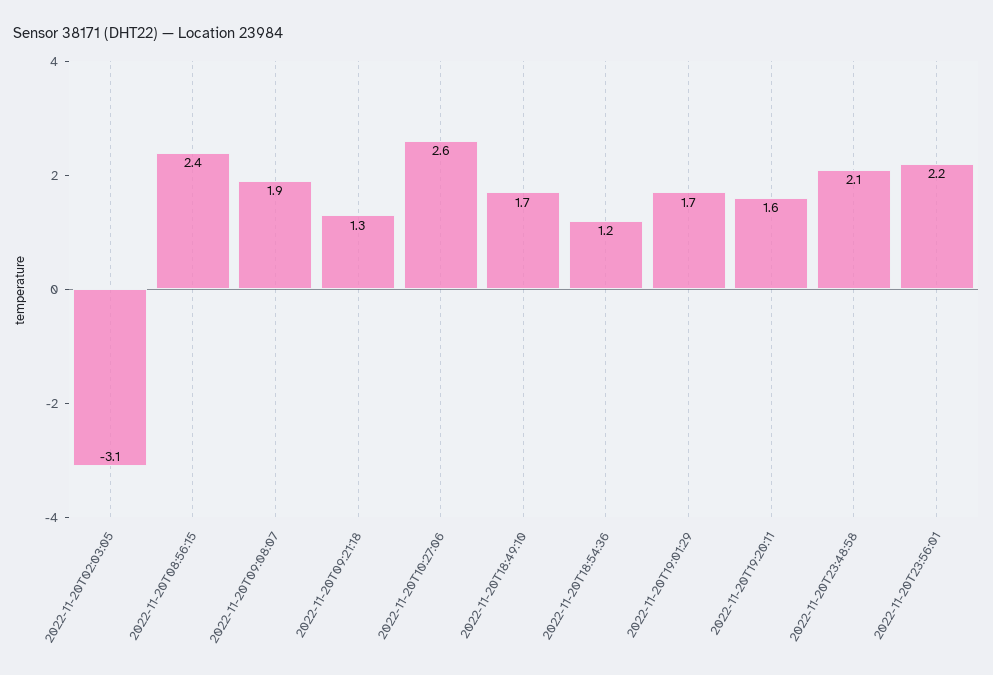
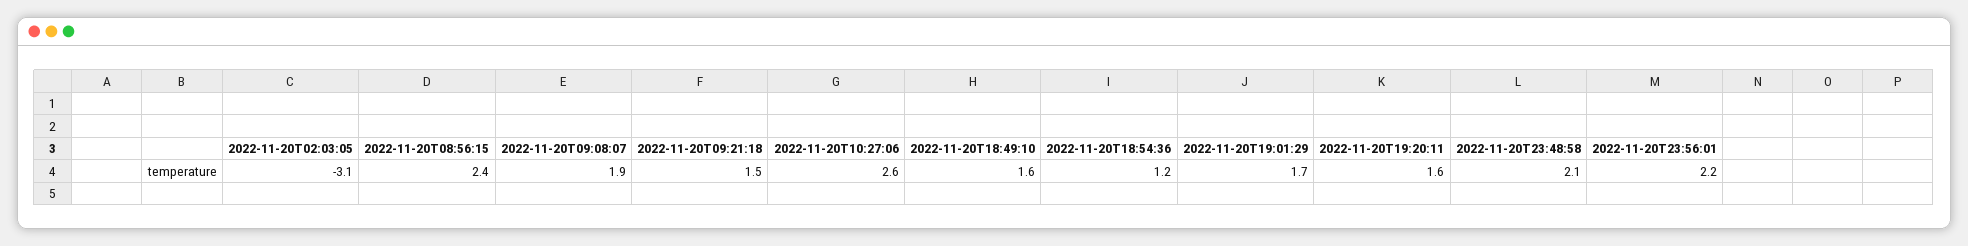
  {
    "2022-11-20T02:03:05": -3.1,
    "2022-11-20T08:56:15": 2.4,
    "2022-11-20T09:08:07": 1.9,
-   "2022-11-20T09:21:18": 1.3,
+   "2022-11-20T09:21:18": 1.5,
    "2022-11-20T10:27:06": 2.6,
-   "2022-11-20T18:49:10": 1.7,
+   "2022-11-20T18:49:10": 1.6,
    "2022-11-20T18:54:36": 1.2,
    "2022-11-20T19:01:29": 1.7,
    "2022-11-20T19:20:11": 1.6,
    "2022-11-20T23:48:58": 2.1,
    "2022-11-20T23:56:01": 2.2
  }

